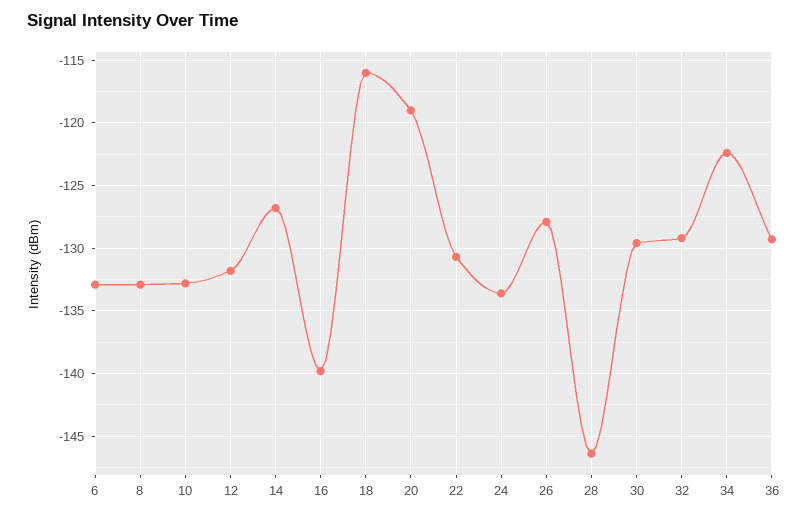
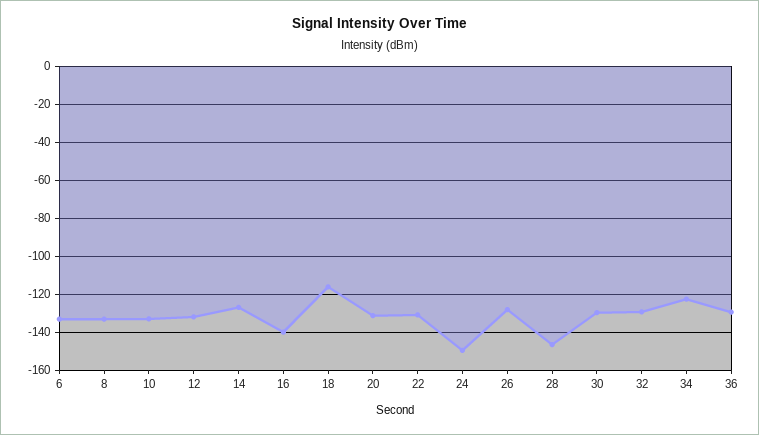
  {
    "6": -133,
    "8": -133,
    "10": -133,
    "12": -132,
    "14": -127,
    "16": -140,
    "18": -116,
-   "20": -119,
+   "20": -130,
    "22": -130.5,
-   "24": -133.5,
+   "24": -150,
    "26": -128,
    "28": -146.5,
    "30": -129.5,
    "32": -129,
    "34": -122.5,
    "36": -129.5
  }

